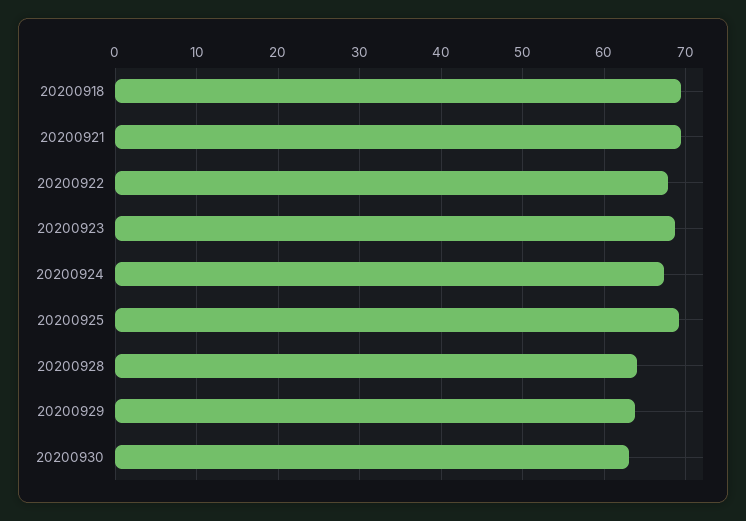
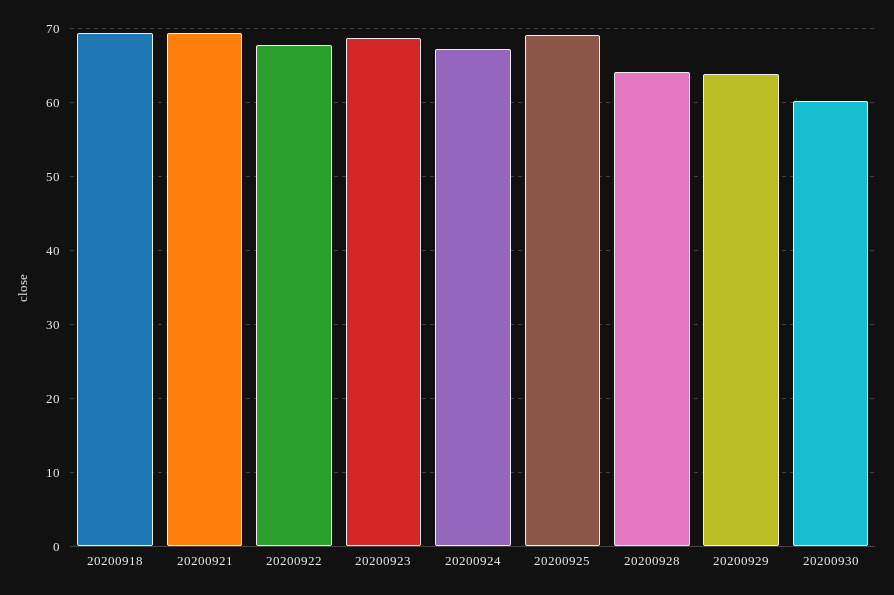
  {
    "20200918": 69,
    "20200921": 69,
    "20200922": 68,
    "20200923": 69,
    "20200924": 67,
    "20200925": 69,
    "20200928": 64,
    "20200929": 64,
-   "20200930": 63
+   "20200930": 60
  }

